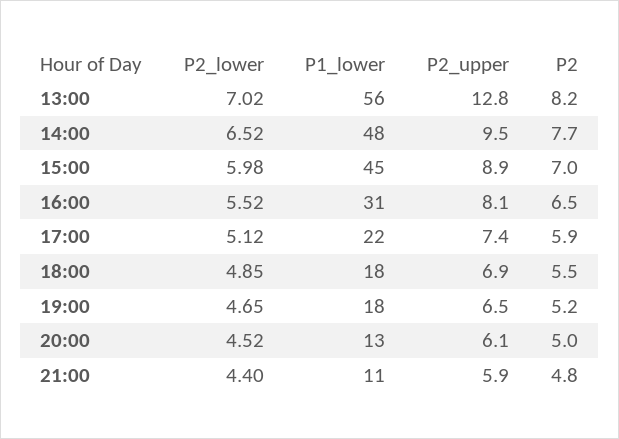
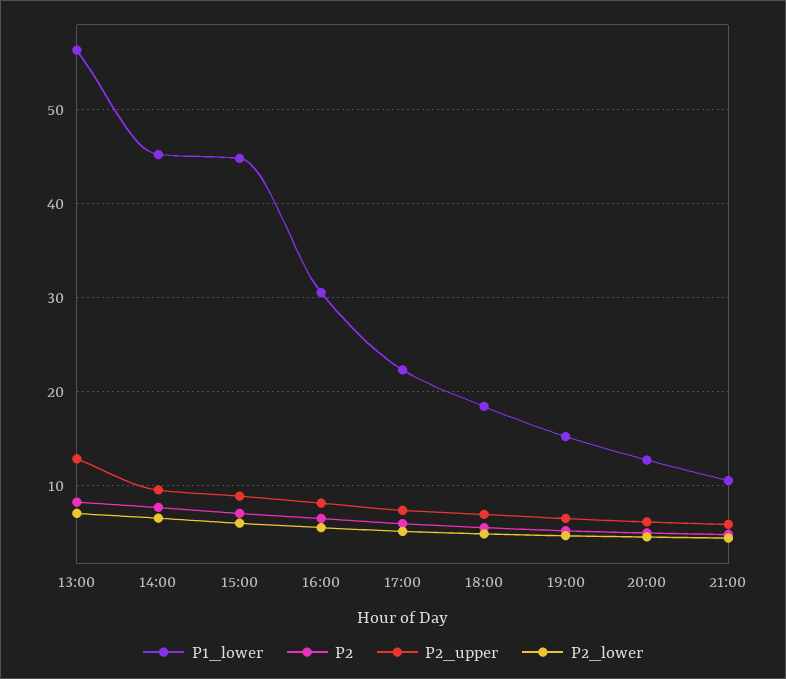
  {
    "P2_lower": {
      "13:00": 7.02,
      "14:00": 6.52,
      "15:00": 5.98,
      "16:00": 5.52,
      "17:00": 5.12,
      "18:00": 4.85,
      "19:00": 4.65,
      "20:00": 4.52,
      "21:00": 4.4
    },
    "P1_lower": {
      "13:00": 56,
-     "14:00": 48,
+     "14:00": 45,
      "15:00": 45,
      "16:00": 31,
      "17:00": 22,
      "18:00": 18,
-     "19:00": 18,
+     "19:00": 15,
      "20:00": 13,
      "21:00": 11
    },
    "P2_upper": {
      "13:00": 12.8,
      "14:00": 9.5,
      "15:00": 8.9,
      "16:00": 8.1,
      "17:00": 7.4,
      "18:00": 6.9,
      "19:00": 6.5,
      "20:00": 6.1,
      "21:00": 5.9
    },
    "P2": {
      "13:00": 8.2,
      "14:00": 7.7,
      "15:00": 7,
      "16:00": 6.5,
      "17:00": 5.9,
      "18:00": 5.5,
      "19:00": 5.2,
      "20:00": 5,
      "21:00": 4.8
    }
  }

